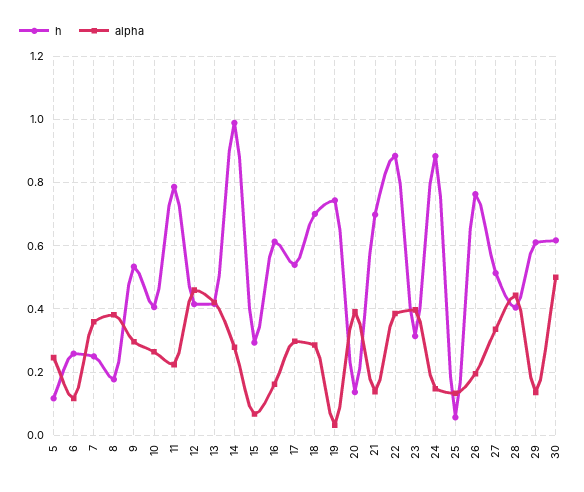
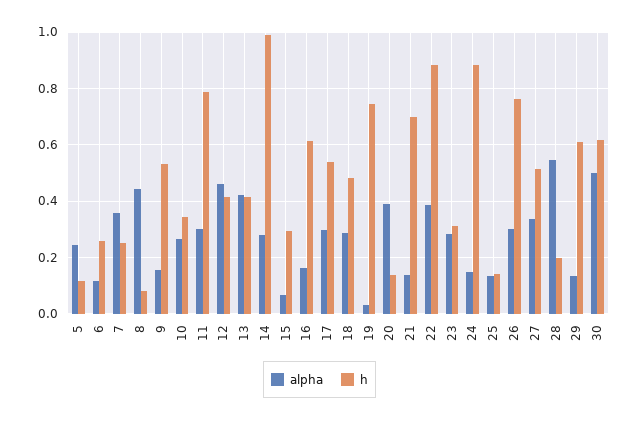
  {
    "h": {
      "5": 0.12,
      "6": 0.26,
      "7": 0.26,
-     "8": 0.18,
+     "8": 0.075,
      "9": 0.54,
-     "10": 0.4,
+     "10": 0.35,
      "11": 0.78,
      "12": 0.42,
      "13": 0.42,
      "14": 0.98,
      "15": 0.3,
      "16": 0.62,
      "17": 0.54,
-     "18": 0.7,
+     "18": 0.475,
      "19": 0.74,
      "20": 0.14,
      "21": 0.7,
      "22": 0.88,
      "23": 0.32,
      "24": 0.88,
-     "25": 0.06,
+     "25": 0.15,
      "26": 0.76,
      "27": 0.52,
-     "28": 0.4,
+     "28": 0.2,
      "29": 0.62,
      "30": 0.62
    },
    "alpha": {
      "5": 0.24,
      "6": 0.12,
      "7": 0.36,
-     "8": 0.38,
+     "8": 0.45,
-     "9": 0.3,
+     "9": 0.15,
      "10": 0.26,
-     "11": 0.22,
+     "11": 0.3,
      "12": 0.46,
      "13": 0.42,
      "14": 0.28,
      "15": 0.06,
      "16": 0.16,
      "17": 0.3,
      "18": 0.28,
      "19": 0.04,
      "20": 0.4,
      "21": 0.14,
      "22": 0.38,
-     "23": 0.4,
+     "23": 0.275,
      "24": 0.14,
      "25": 0.14,
-     "26": 0.2,
+     "26": 0.3,
      "27": 0.34,
-     "28": 0.44,
+     "28": 0.55,
      "29": 0.14,
      "30": 0.5
    }
  }

